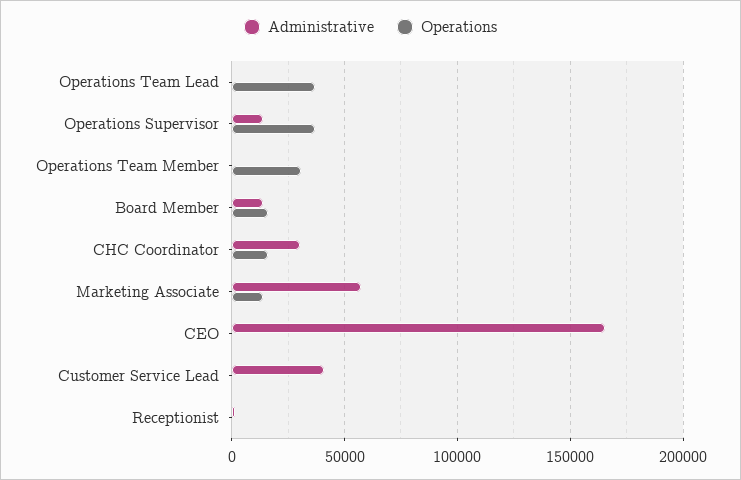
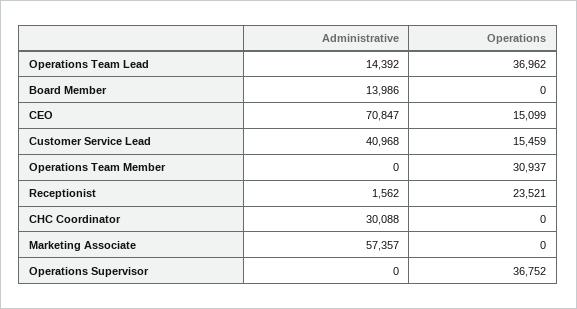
  {
    "Administrative": {
-     "Operations Team Lead": 0,
+     "Operations Team Lead": 14392,
-     "Operations Supervisor": 15000,
+     "Operations Supervisor": 0,
      "Operations Team Member": 0,
      "Board Member": 13986,
      "CHC Coordinator": 30088,
      "Marketing Associate": 57357,
-     "CEO": 165000,
+     "CEO": 70847,
      "Customer Service Lead": 40968,
      "Receptionist": 1562
    },
    "Operations": {
      "Operations Team Lead": 36962,
      "Operations Supervisor": 36752,
      "Operations Team Member": 30937,
-     "Board Member": 15000,
+     "Board Member": 0,
-     "CHC Coordinator": 15000,
+     "CHC Coordinator": 0,
-     "Marketing Associate": 15000,
+     "Marketing Associate": 0,
-     "CEO": 0,
+     "CEO": 15099,
-     "Customer Service Lead": 0,
+     "Customer Service Lead": 15459,
-     "Receptionist": 0
+     "Receptionist": 23521
    }
  }

